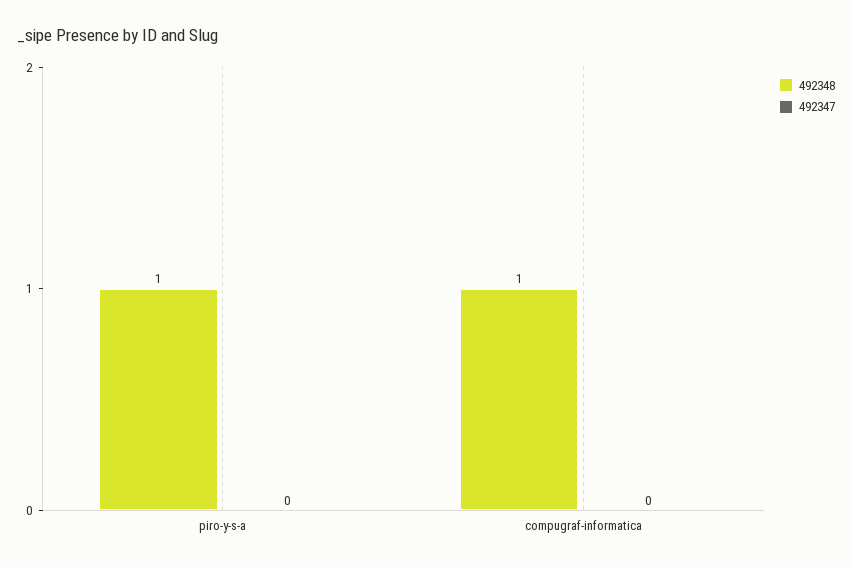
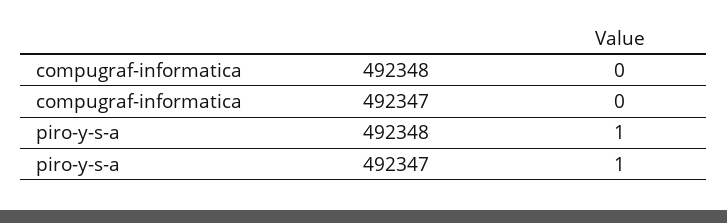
  {
    "492348": {
      "piro-y-s-a": 1,
-     "compugraf-informatica": 1
+     "compugraf-informatica": 0
    },
    "492347": {
-     "piro-y-s-a": 0,
+     "piro-y-s-a": 1,
      "compugraf-informatica": 0
    }
  }

